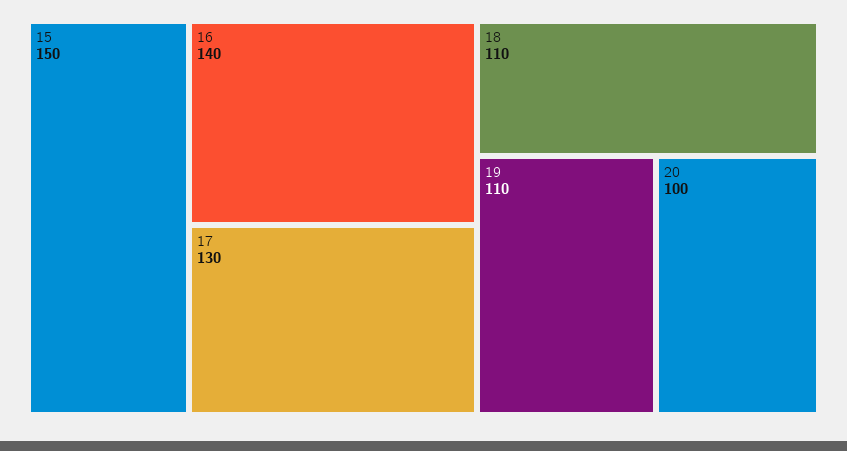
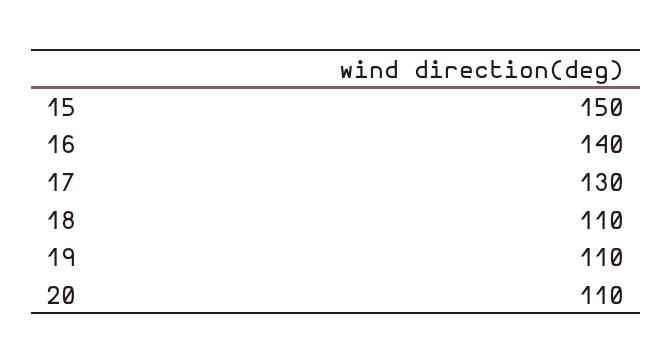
  {
    "15": 150,
    "16": 140,
    "17": 130,
    "18": 110,
    "19": 110,
-   "20": 100
+   "20": 110
  }

